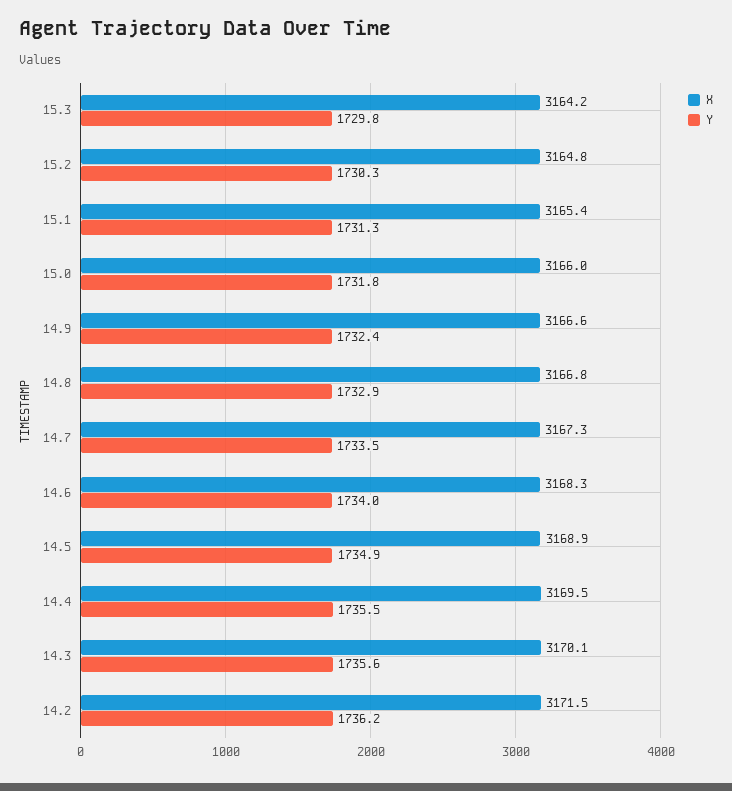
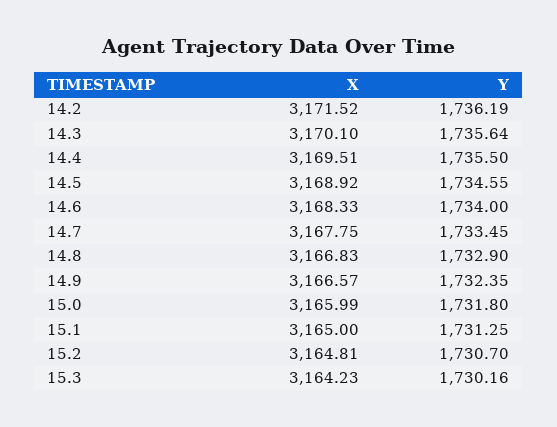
  {
    "X": {
      "15.3": 3164.23,
      "15.2": 3164.81,
-     "15.1": 3165.4,
+     "15.1": 3165,
      "15.0": 3165.99,
      "14.9": 3166.57,
      "14.8": 3166.83,
-     "14.7": 3167.3,
+     "14.7": 3167.75,
      "14.6": 3168.33,
      "14.5": 3168.92,
      "14.4": 3169.51,
      "14.3": 3170.1,
      "14.2": 3171.52
    },
    "Y": {
-     "15.3": 1729.8,
+     "15.3": 1730.16,
-     "15.2": 1730.3,
+     "15.2": 1730.7,
      "15.1": 1731.25,
      "15.0": 1731.8,
      "14.9": 1732.35,
      "14.8": 1732.9,
      "14.7": 1733.45,
      "14.6": 1734,
-     "14.5": 1734.9,
+     "14.5": 1734.55,
      "14.4": 1735.5,
      "14.3": 1735.64,
      "14.2": 1736.19
    }
  }

